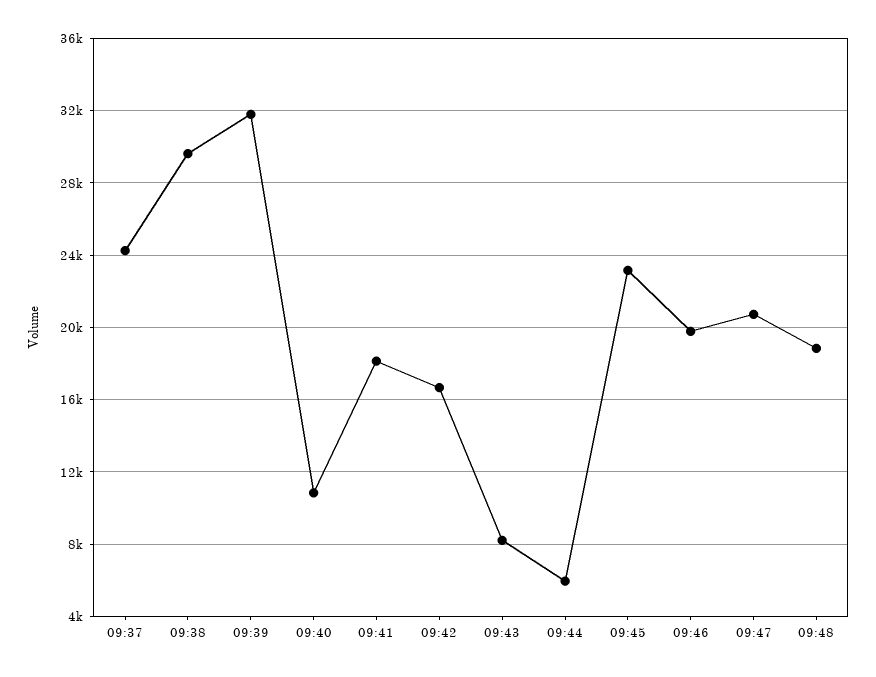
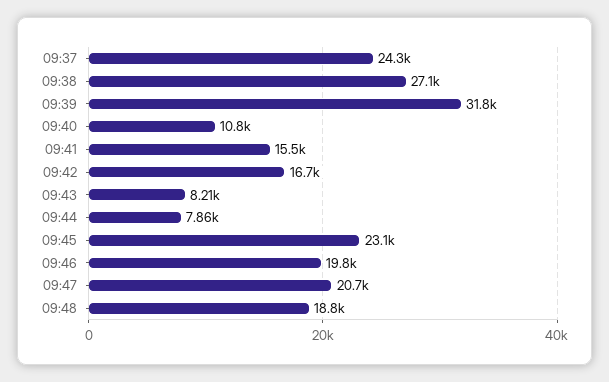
  {
    "09:37": 24300,
-   "09:38": 29500,
+   "09:38": 27100,
    "09:39": 31800,
    "09:40": 10800,
-   "09:41": 18000,
+   "09:41": 15500,
    "09:42": 16700,
    "09:43": 8210,
-   "09:44": 6000,
+   "09:44": 7860,
    "09:45": 23100,
    "09:46": 19800,
    "09:47": 20700,
    "09:48": 18800
  }

